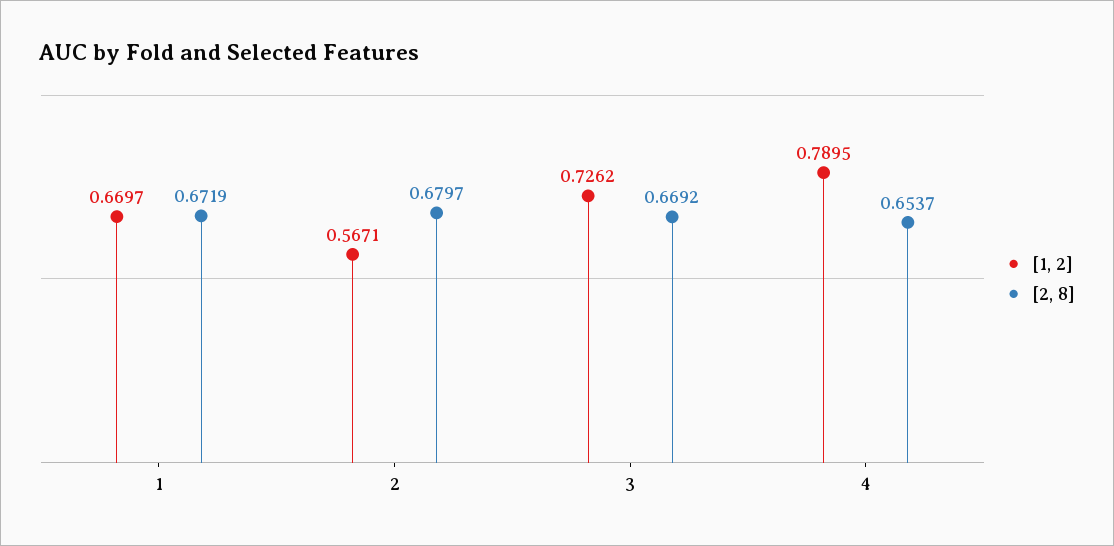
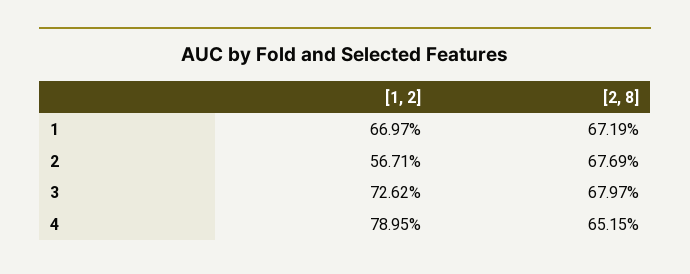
  {
    "[1, 2]": {
      "1": 0.6697,
      "2": 0.5671,
      "3": 0.7262,
      "4": 0.7895
    },
    "[2, 8]": {
      "1": 0.6719,
-     "2": 0.6797,
+     "2": 0.6769,
-     "3": 0.6692,
+     "3": 0.6797,
-     "4": 0.6537
+     "4": 0.6515
    }
  }

